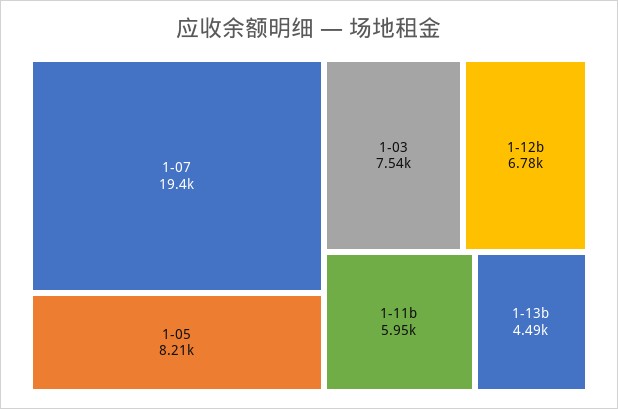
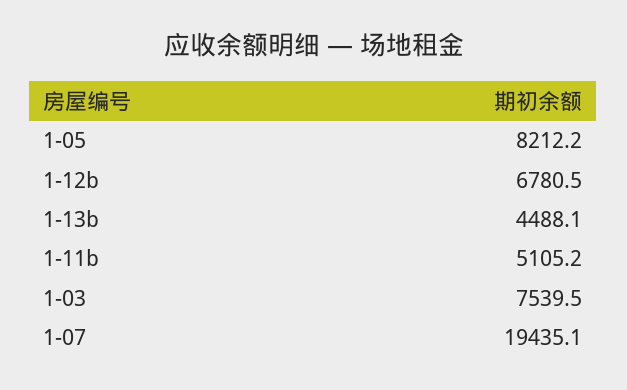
  {
    "1-07": 19435.1,
    "1-05": 8212.2,
    "1-03": 7539.5,
    "1-12b": 6780.5,
-   "1-11b": 5950,
+   "1-11b": 5105.2,
    "1-13b": 4488.1
  }

